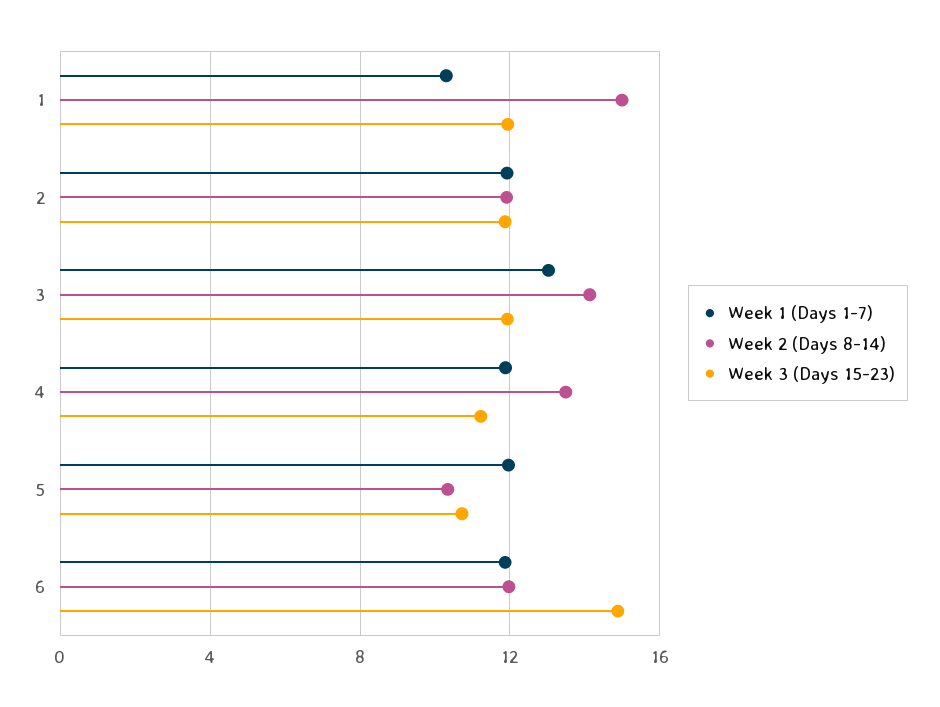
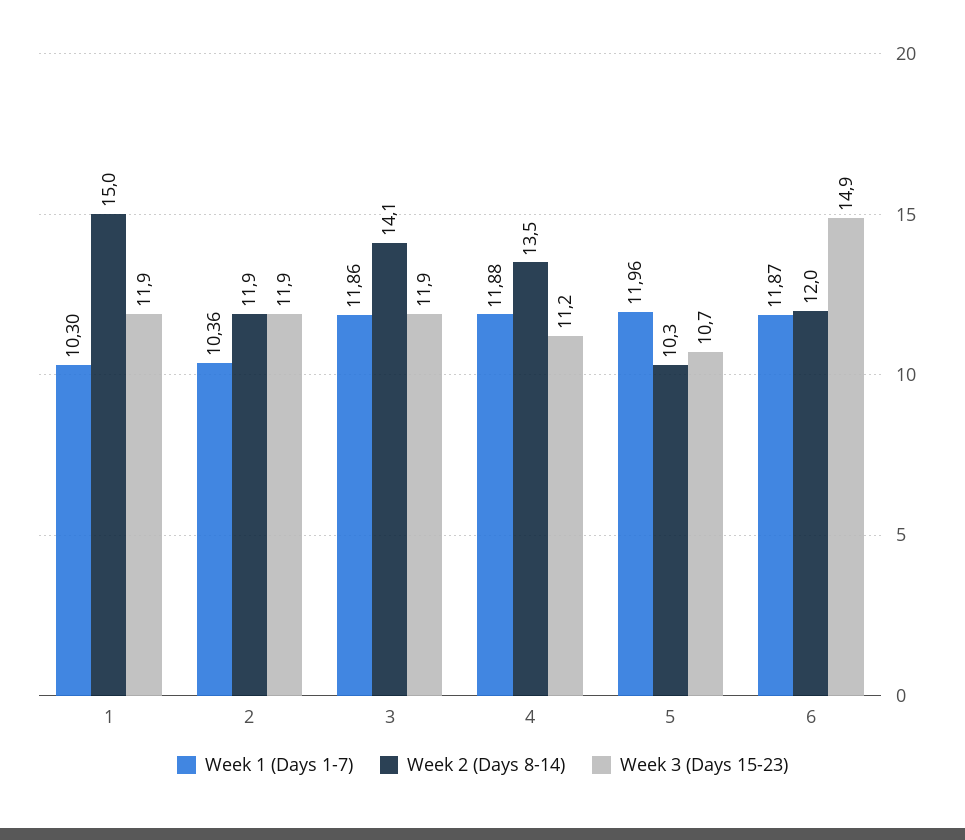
  {
    "Week 1 (Days 1-7)": {
      "1": 10.3,
-     "2": 12,
+     "2": 10.36,
-     "3": 13,
+     "3": 11.86,
      "4": 11.88,
      "5": 11.96,
      "6": 11.87
    },
    "Week 2 (Days 8-14)": {
      "1": 15,
      "2": 11.9,
      "3": 14.1,
      "4": 13.5,
      "5": 10.3,
      "6": 12
    },
    "Week 3 (Days 15-23)": {
      "1": 11.9,
      "2": 11.9,
      "3": 11.9,
      "4": 11.2,
      "5": 10.7,
      "6": 14.9
    }
  }

